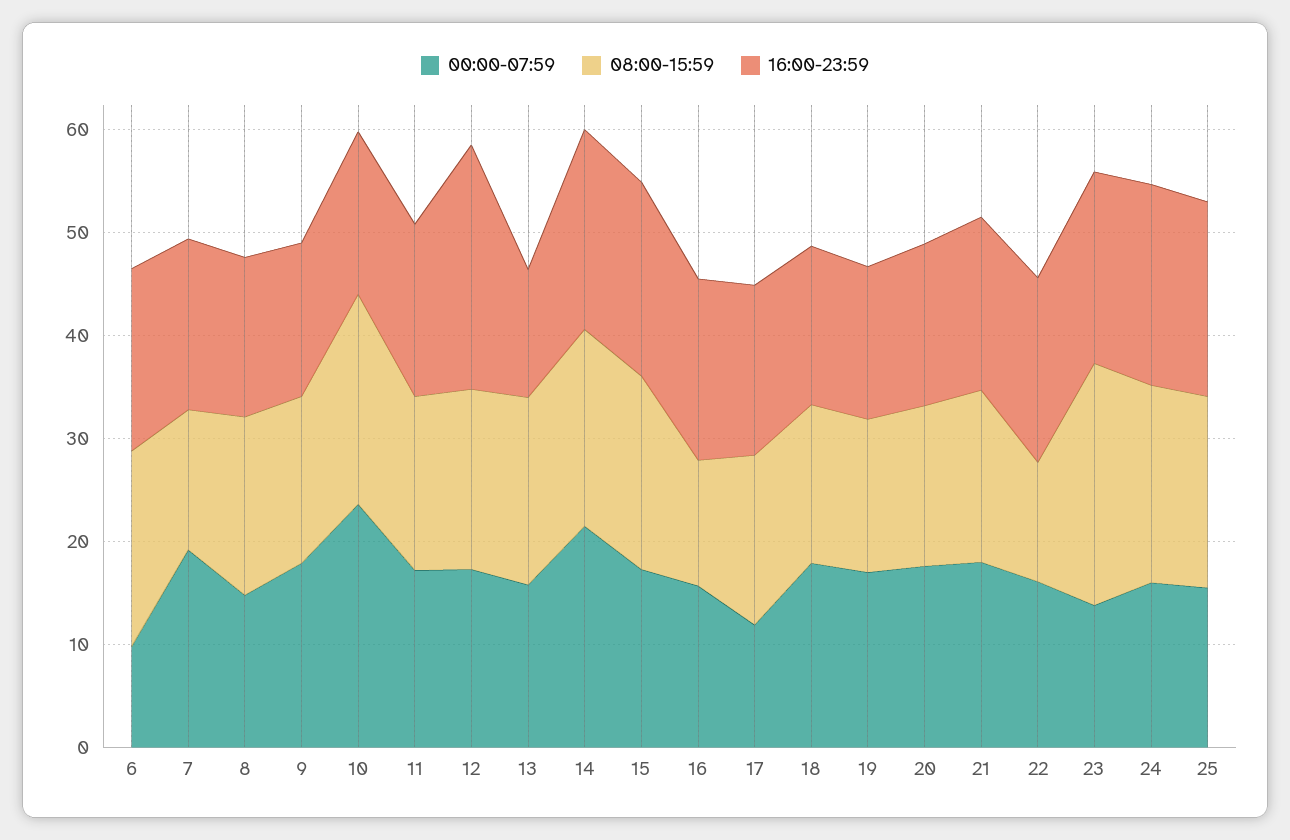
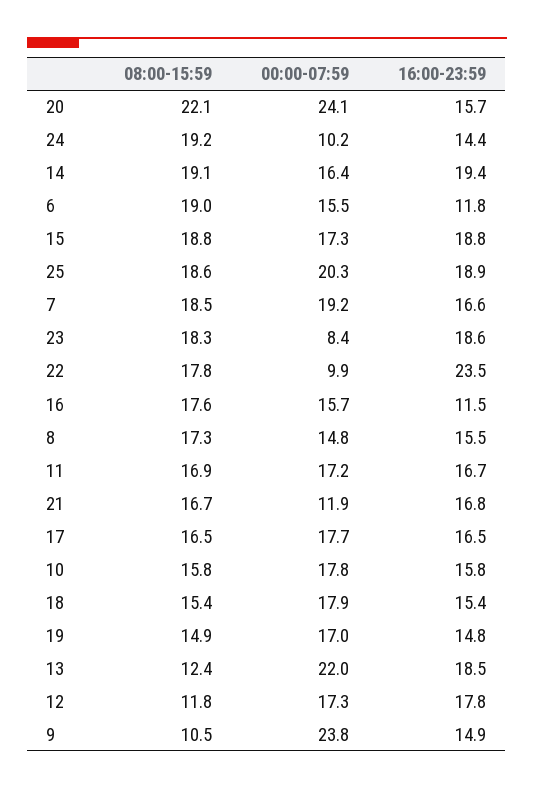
  {
    "00:00-07:59": {
-     "6": 10,
+     "6": 15.5,
      "7": 19.2,
      "8": 14.8,
-     "9": 18,
+     "9": 23.8,
-     "10": 24,
+     "10": 17.8,
      "11": 17.2,
      "12": 17.3,
-     "13": 16,
+     "13": 22,
-     "14": 22,
+     "14": 16.4,
      "15": 17.3,
      "16": 15.7,
-     "17": 12,
+     "17": 17.7,
      "18": 17.9,
      "19": 17,
-     "20": 18,
+     "20": 24.1,
-     "21": 18,
+     "21": 11.9,
-     "22": 16,
+     "22": 9.9,
-     "23": 14,
+     "23": 8.4,
-     "24": 16,
+     "24": 10.2,
-     "25": 16
+     "25": 20.3
    },
    "08:00-15:59": {
      "6": 19,
-     "7": 14,
+     "7": 18.5,
      "8": 17.3,
-     "9": 16,
+     "9": 10.5,
-     "10": 20,
+     "10": 15.8,
      "11": 16.9,
-     "12": 18,
+     "12": 11.8,
-     "13": 18,
+     "13": 12.4,
      "14": 19.1,
      "15": 18.8,
-     "16": 12,
+     "16": 17.6,
      "17": 16.5,
      "18": 15.4,
      "19": 14.9,
-     "20": 16,
+     "20": 22.1,
      "21": 16.7,
-     "22": 12,
+     "22": 17.8,
-     "23": 24,
+     "23": 18.3,
      "24": 19.2,
      "25": 18.6
    },
    "16:00-23:59": {
-     "6": 18,
+     "6": 11.8,
      "7": 16.6,
      "8": 15.5,
      "9": 14.9,
      "10": 15.8,
      "11": 16.7,
-     "12": 24,
+     "12": 17.8,
-     "13": 12,
+     "13": 18.5,
      "14": 19.4,
      "15": 18.8,
-     "16": 18,
+     "16": 11.5,
      "17": 16.5,
      "18": 15.4,
      "19": 14.8,
      "20": 15.7,
      "21": 16.8,
-     "22": 18,
+     "22": 23.5,
      "23": 18.6,
-     "24": 20,
+     "24": 14.4,
      "25": 18.9
    }
  }

